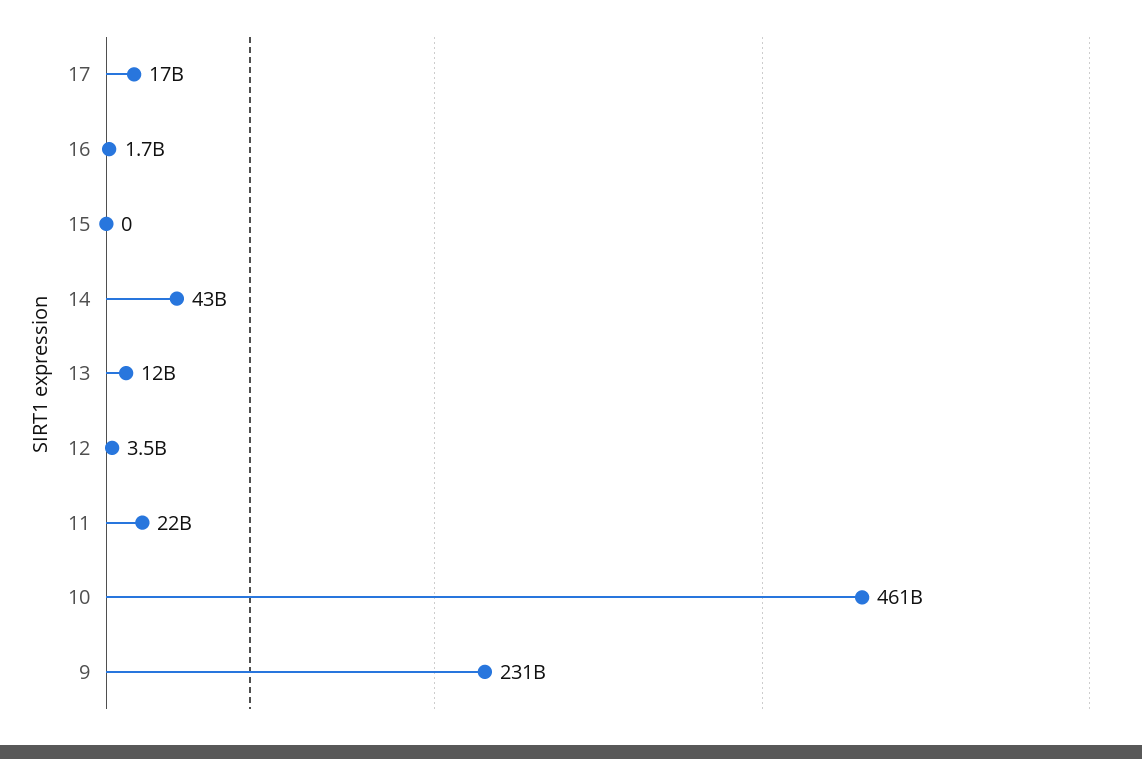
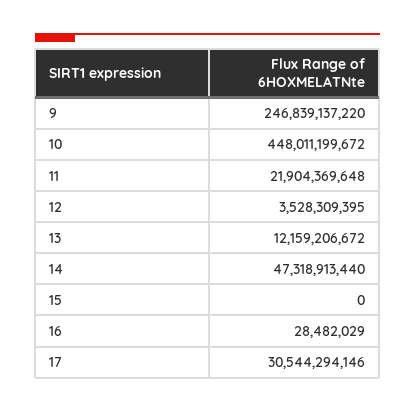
  {
-   "17": 17000000000,
+   "17": 30544294146,
-   "16": 1700000000,
+   "16": 28482029,
    "15": 0,
-   "14": 43000000000,
+   "14": 47318913440,
    "13": 12159206672,
    "12": 3528309395,
    "11": 21904369648,
-   "10": 461000000000,
+   "10": 448011199672,
-   "9": 231000000000
+   "9": 246839137220
  }

